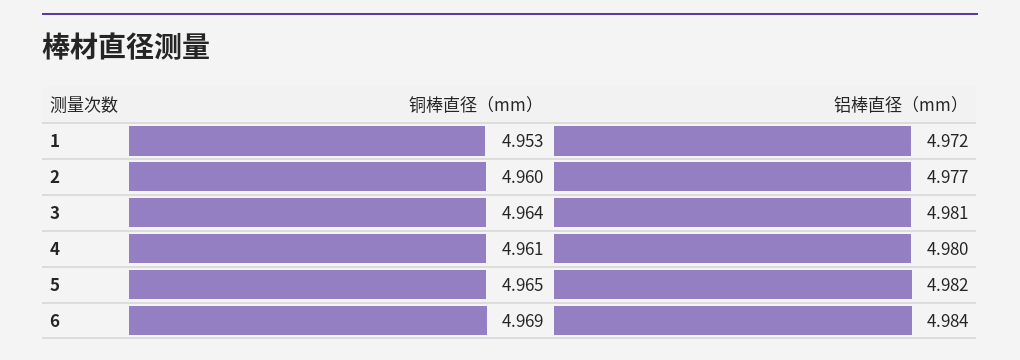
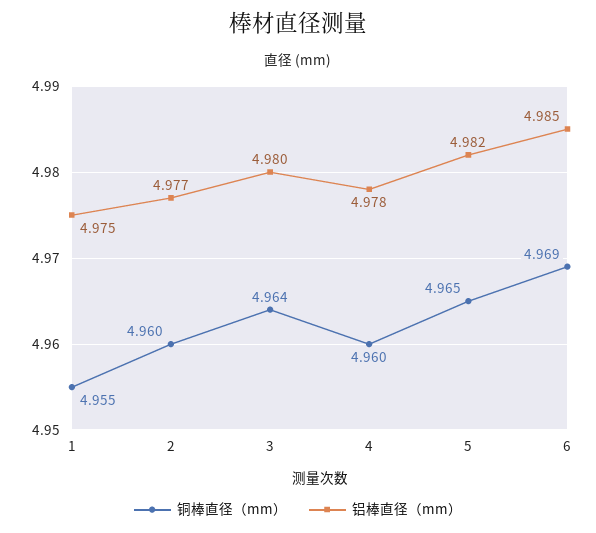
  {
    "铜棒直径（mm）": {
-     "1": 4.953,
+     "1": 4.955,
      "2": 4.96,
      "3": 4.964,
-     "4": 4.961,
+     "4": 4.96,
      "5": 4.965,
      "6": 4.969
    },
    "铝棒直径（mm）": {
-     "1": 4.972,
+     "1": 4.975,
      "2": 4.977,
-     "3": 4.981,
+     "3": 4.98,
-     "4": 4.98,
+     "4": 4.978,
      "5": 4.982,
-     "6": 4.984
+     "6": 4.985
    }
  }

